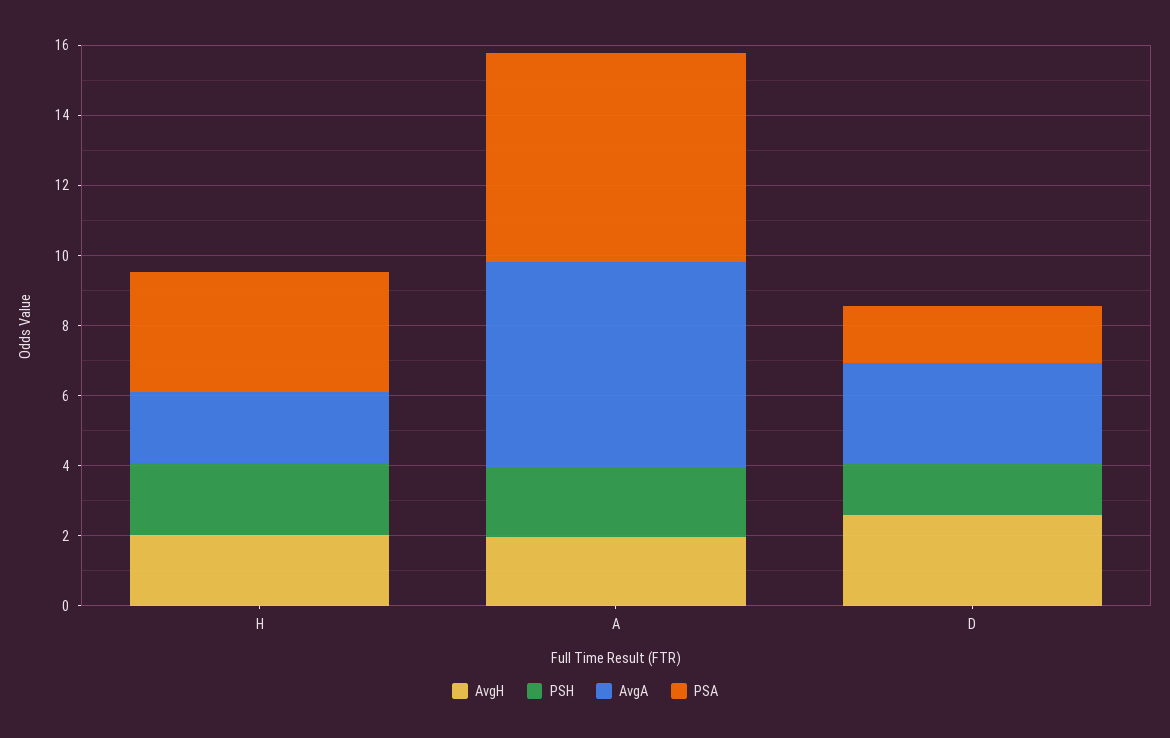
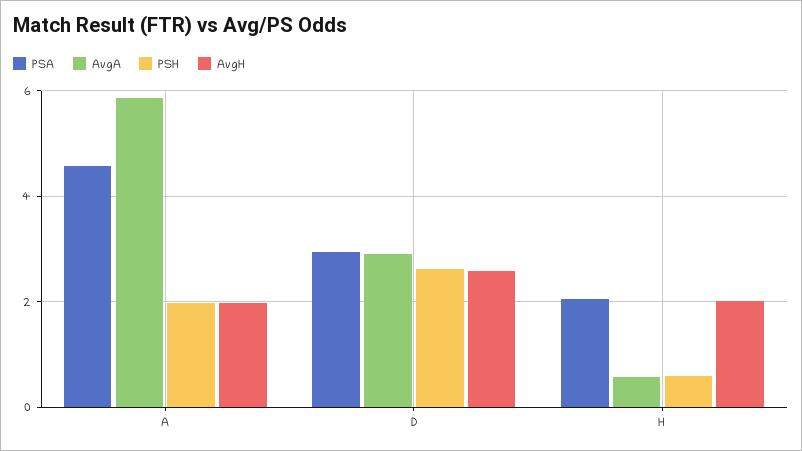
  {
    "AvgH": {
      "H": 2,
      "A": 2,
      "D": 2.6
    },
    "PSH": {
-     "H": 2,
+     "H": 0.6,
      "A": 2,
-     "D": 1.5
+     "D": 2.6
    },
    "AvgA": {
-     "H": 2,
+     "H": 0.6,
      "A": 5.8,
      "D": 3
    },
    "PSA": {
-     "H": 3.5,
+     "H": 2,
-     "A": 6,
+     "A": 4.6,
-     "D": 1.5
+     "D": 3
    }
  }

